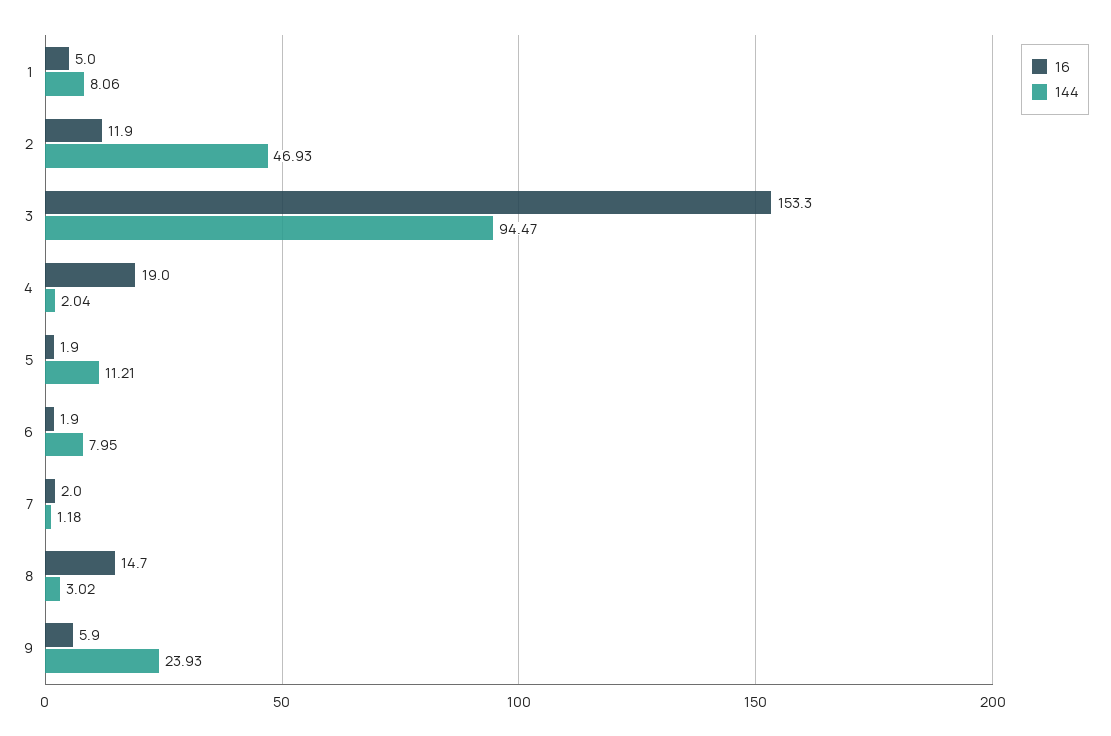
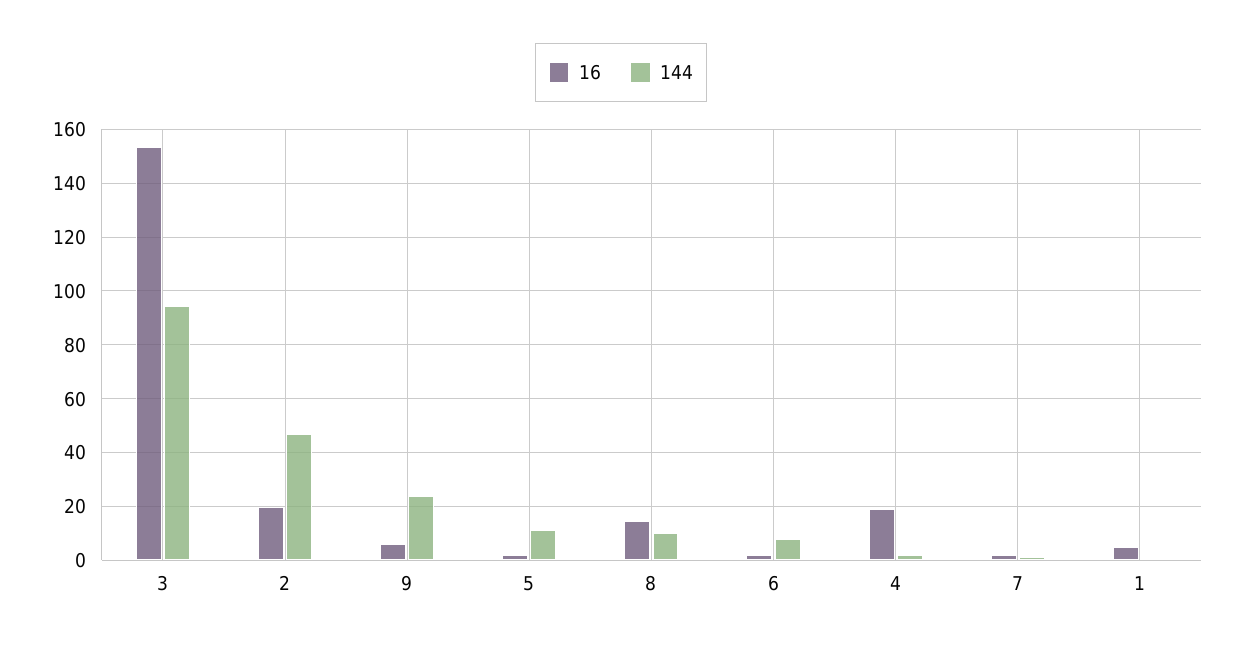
  {
    "16": {
      "1": 5,
-     "2": 11.9,
+     "2": 20,
      "3": 153.3,
      "4": 19,
      "5": 1.9,
      "6": 1.9,
      "7": 2,
      "8": 14.7,
      "9": 5.9
    },
    "144": {
-     "1": 8.06,
+     "1": 0,
      "2": 46.93,
      "3": 94.47,
      "4": 2.04,
      "5": 11.21,
      "6": 7.95,
      "7": 1.18,
-     "8": 3.02,
+     "8": 10,
      "9": 23.93
    }
  }

